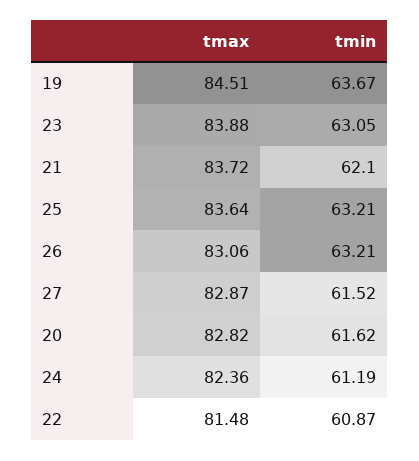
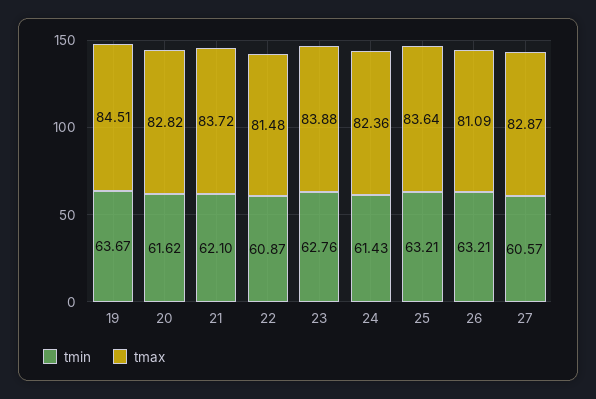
  {
    "tmax": {
      "19": 84.51,
      "23": 83.88,
      "21": 83.72,
      "25": 83.64,
-     "26": 83.06,
+     "26": 81.09,
      "27": 82.87,
      "20": 82.82,
      "24": 82.36,
      "22": 81.48
    },
    "tmin": {
      "19": 63.67,
-     "23": 63.05,
+     "23": 62.76,
      "21": 62.1,
      "25": 63.21,
      "26": 63.21,
-     "27": 61.52,
+     "27": 60.57,
      "20": 61.62,
-     "24": 61.19,
+     "24": 61.43,
      "22": 60.87
    }
  }

